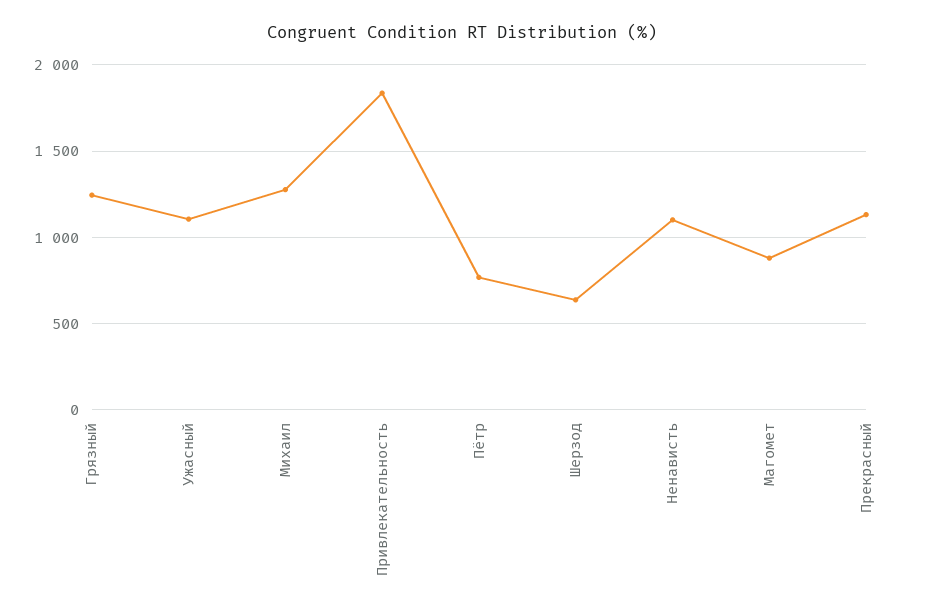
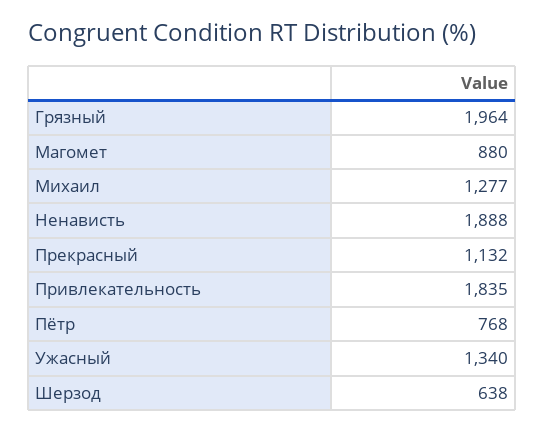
  {
-   "Грязный": 1250,
+   "Грязный": 1964,
-   "Ужасный": 1100,
+   "Ужасный": 1340,
    "Михаил": 1277,
    "Привлекательность": 1835,
    "Пётр": 768,
    "Шерзод": 638,
-   "Ненависть": 1100,
+   "Ненависть": 1888,
    "Магомет": 880,
    "Прекрасный": 1132
  }

